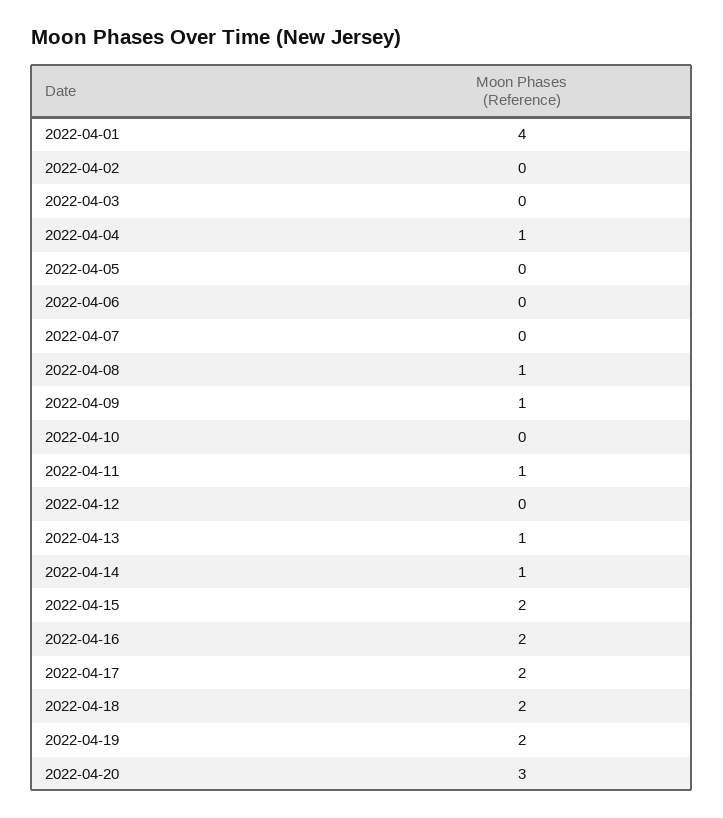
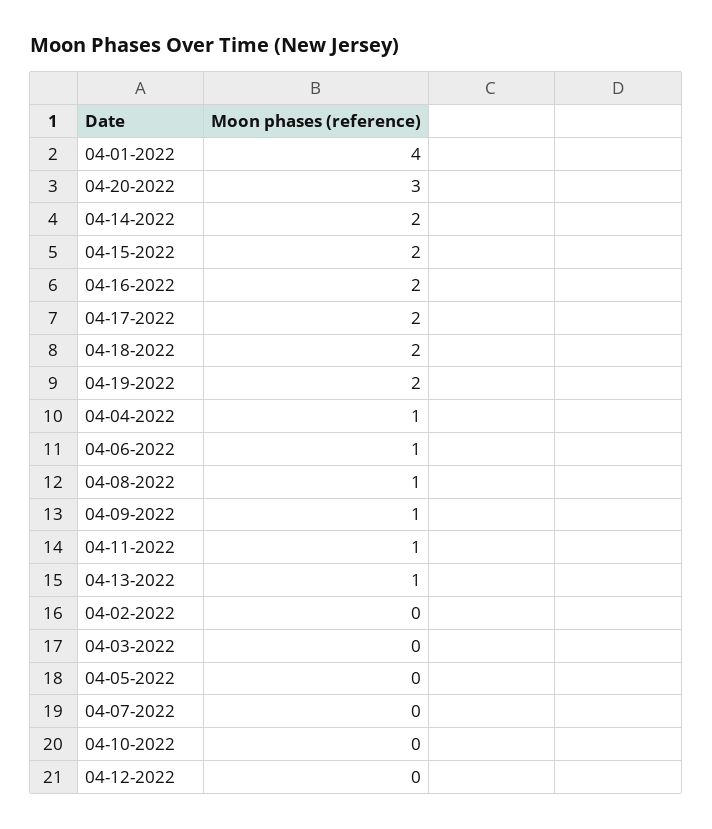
  {
    "2022-04-01": 4,
    "2022-04-02": 0,
    "2022-04-03": 0,
    "2022-04-04": 1,
    "2022-04-05": 0,
-   "2022-04-06": 0,
+   "2022-04-06": 1,
    "2022-04-07": 0,
    "2022-04-08": 1,
    "2022-04-09": 1,
    "2022-04-10": 0,
    "2022-04-11": 1,
    "2022-04-12": 0,
    "2022-04-13": 1,
-   "2022-04-14": 1,
+   "2022-04-14": 2,
    "2022-04-15": 2,
    "2022-04-16": 2,
    "2022-04-17": 2,
    "2022-04-18": 2,
    "2022-04-19": 2,
    "2022-04-20": 3
  }

